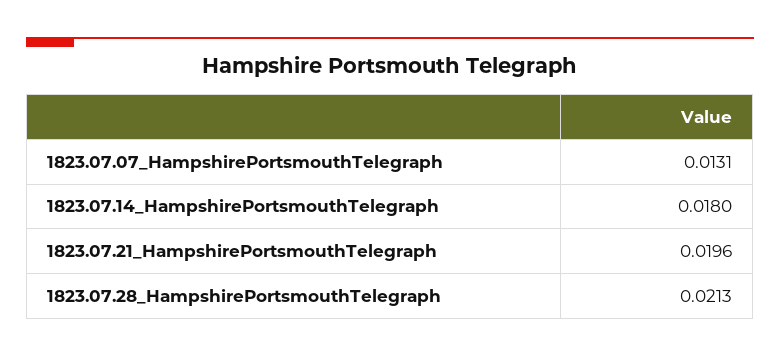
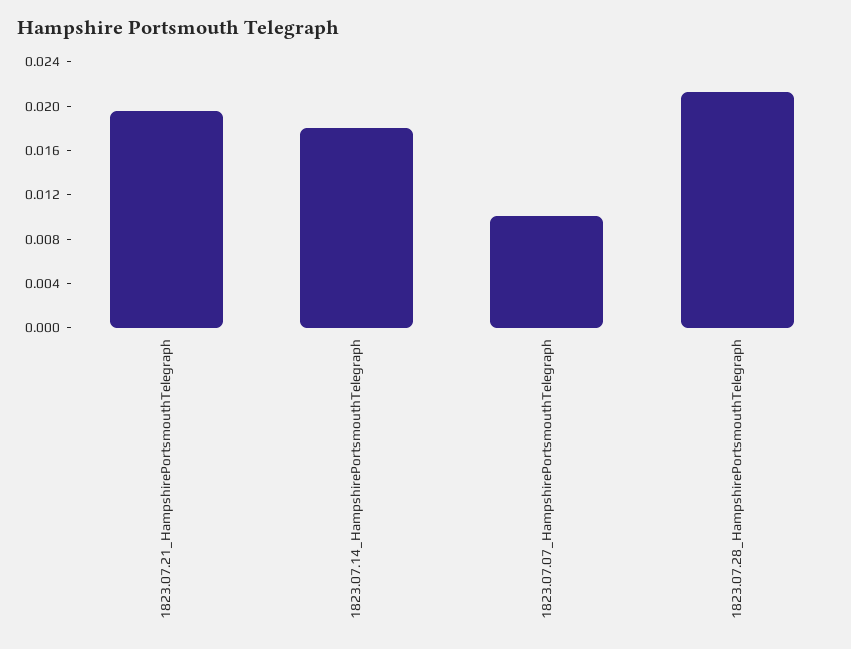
  {
-   "1823.07.07_HampshirePortsmouthTelegraph": 0.0131,
+   "1823.07.07_HampshirePortsmouthTelegraph": 0.01,
    "1823.07.14_HampshirePortsmouthTelegraph": 0.018,
    "1823.07.21_HampshirePortsmouthTelegraph": 0.0196,
    "1823.07.28_HampshirePortsmouthTelegraph": 0.0213
  }

